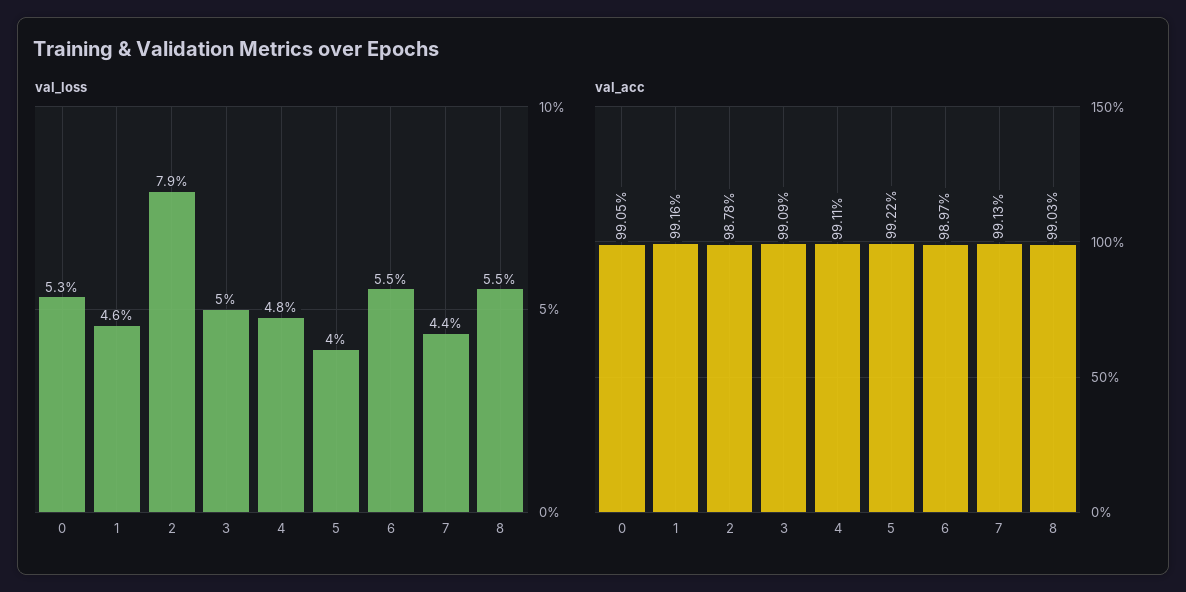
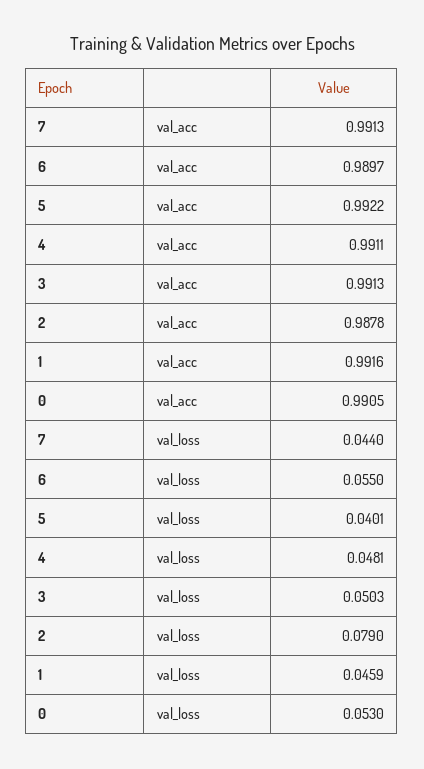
  {
    "val_loss": {
      "0": 0.053,
      "1": 0.0459,
      "2": 0.079,
      "3": 0.0503,
      "4": 0.0481,
      "5": 0.0401,
      "6": 0.055,
-     "7": 0.044,
+     "7": 0.044
-     "8": 0.055
    },
    "val_acc": {
      "0": 0.9905,
      "1": 0.9916,
      "2": 0.9878,
-     "3": 0.9909,
+     "3": 0.9913,
      "4": 0.9911,
      "5": 0.9922,
      "6": 0.9897,
-     "7": 0.9913,
+     "7": 0.9913
-     "8": 0.9903
    }
  }

